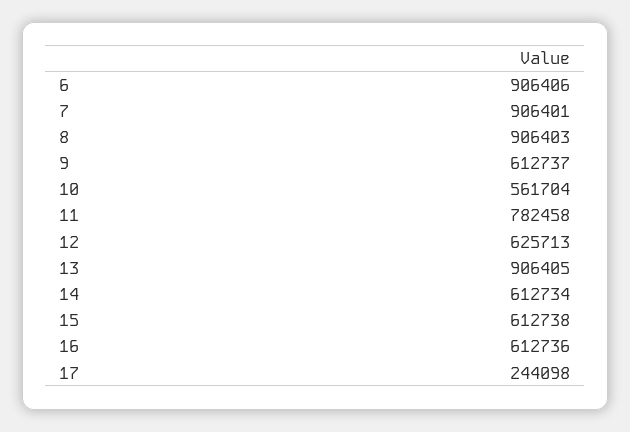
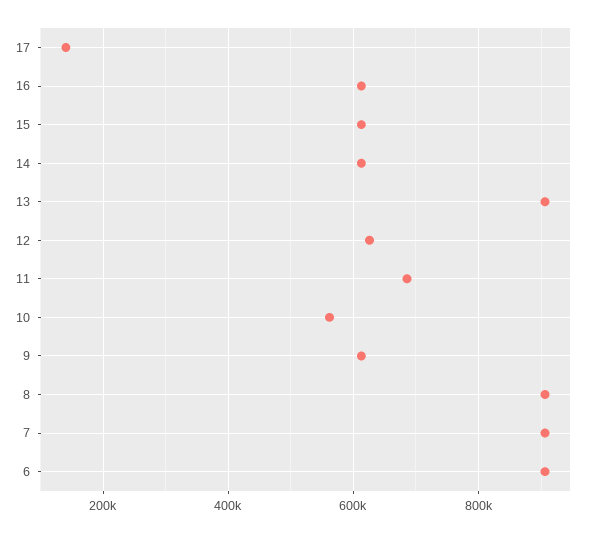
  {
    "6": 906406,
    "7": 906401,
    "8": 906403,
    "9": 612737,
    "10": 561704,
-   "11": 782458,
+   "11": 680000,
    "12": 625713,
    "13": 906405,
    "14": 612734,
    "15": 612738,
    "16": 612736,
-   "17": 244098
+   "17": 140000
  }

